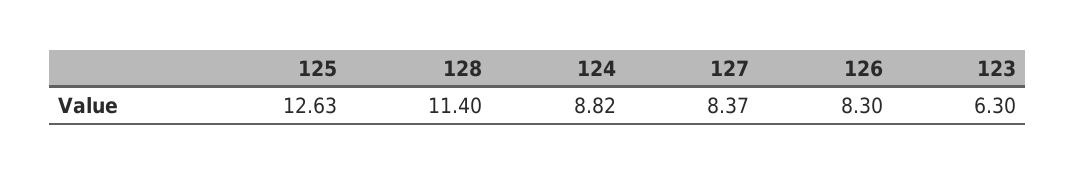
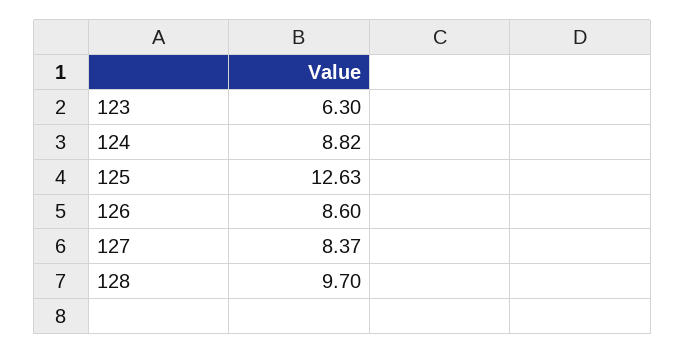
  {
    "125": 12.63,
-   "128": 11.4,
+   "128": 9.7,
    "124": 8.82,
    "127": 8.37,
-   "126": 8.3,
+   "126": 8.6,
    "123": 6.3
  }

